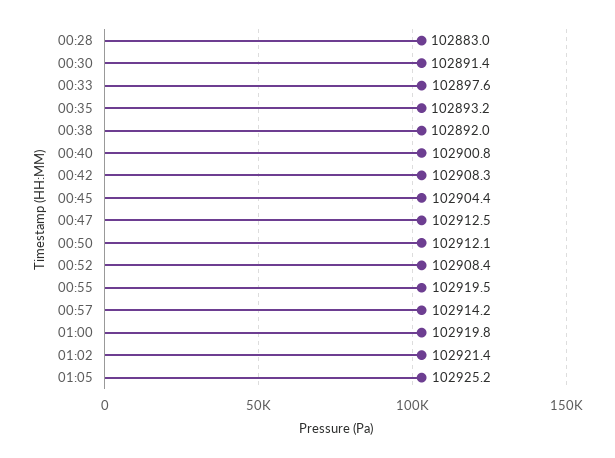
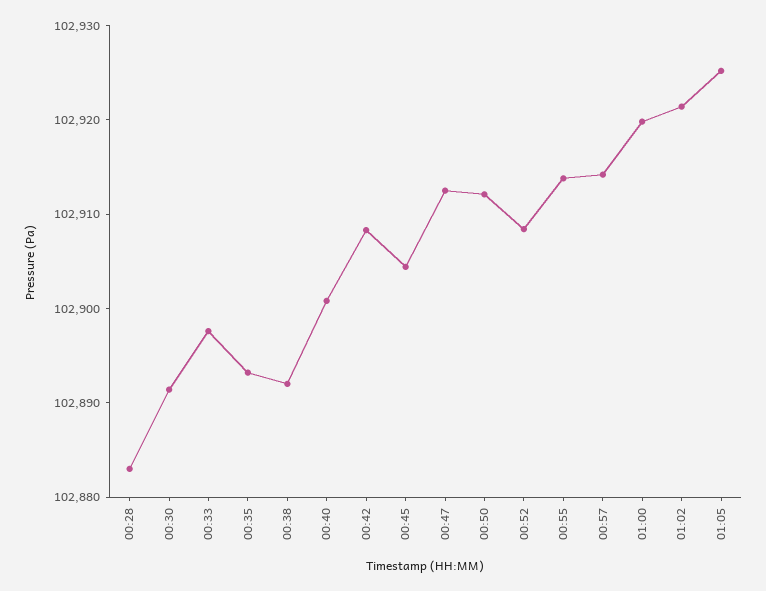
  {
    "00:28": 102883,
    "00:30": 102891.4,
    "00:33": 102897.6,
    "00:35": 102893.2,
    "00:38": 102892,
    "00:40": 102900.8,
    "00:42": 102908.3,
    "00:45": 102904.4,
    "00:47": 102912.5,
    "00:50": 102912.1,
    "00:52": 102908.4,
-   "00:55": 102919.5,
+   "00:55": 102914,
    "00:57": 102914.2,
    "01:00": 102919.8,
    "01:02": 102921.4,
    "01:05": 102925.2
  }

